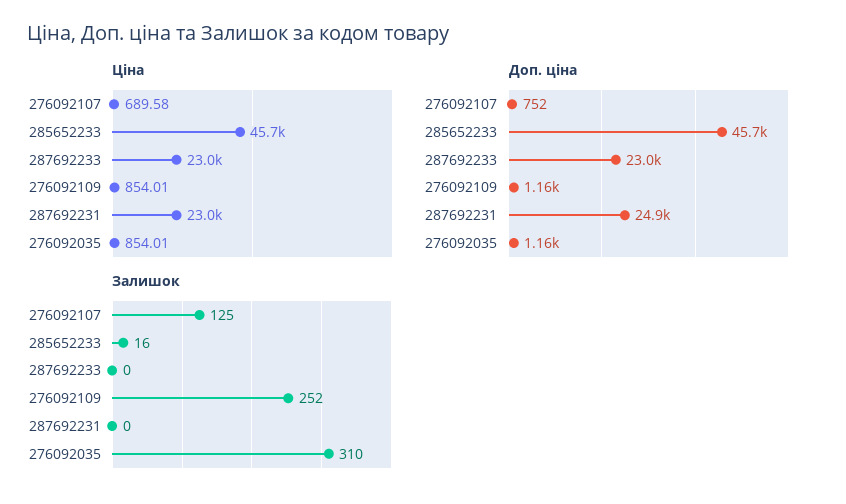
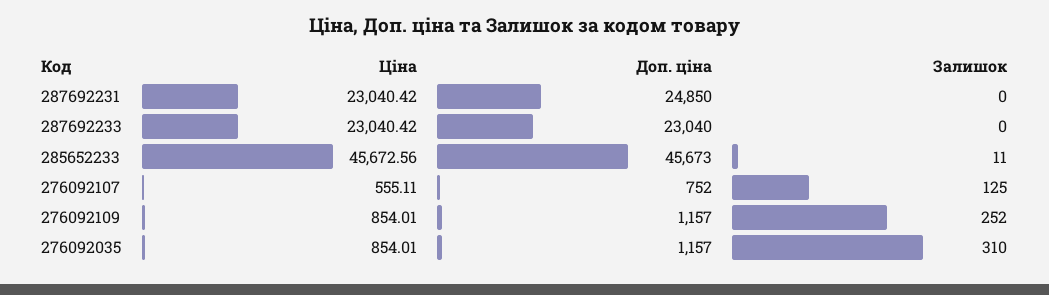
  {
    "Ціна": {
-     "276092107": 689.58,
+     "276092107": 555.11,
      "285652233": 45672.56,
      "287692233": 23040.42,
      "276092109": 854.01,
      "287692231": 23040.42,
      "276092035": 854.01
    },
    "Доп. ціна": {
      "276092107": 752,
      "285652233": 45673,
      "287692233": 23040,
      "276092109": 1157,
      "287692231": 24850,
      "276092035": 1157
    },
    "Залишок": {
      "276092107": 125,
-     "285652233": 16,
+     "285652233": 11,
      "287692233": 0,
      "276092109": 252,
      "287692231": 0,
      "276092035": 310
    }
  }

